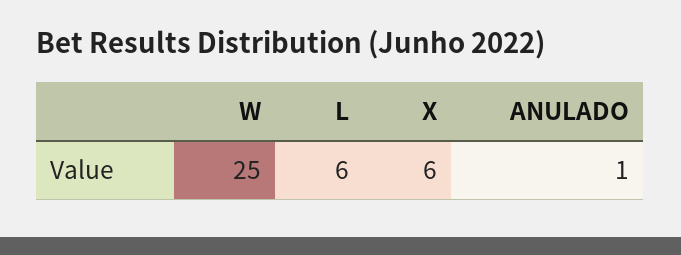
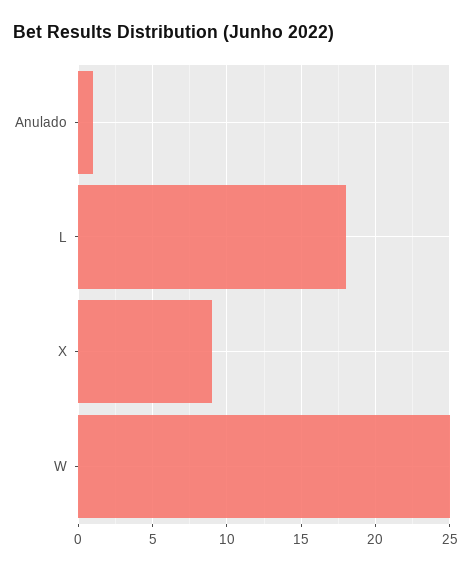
  {
    "W": 25,
-   "L": 6,
+   "L": 18,
-   "X": 6,
+   "X": 9,
    "ANULADO": 1
  }

